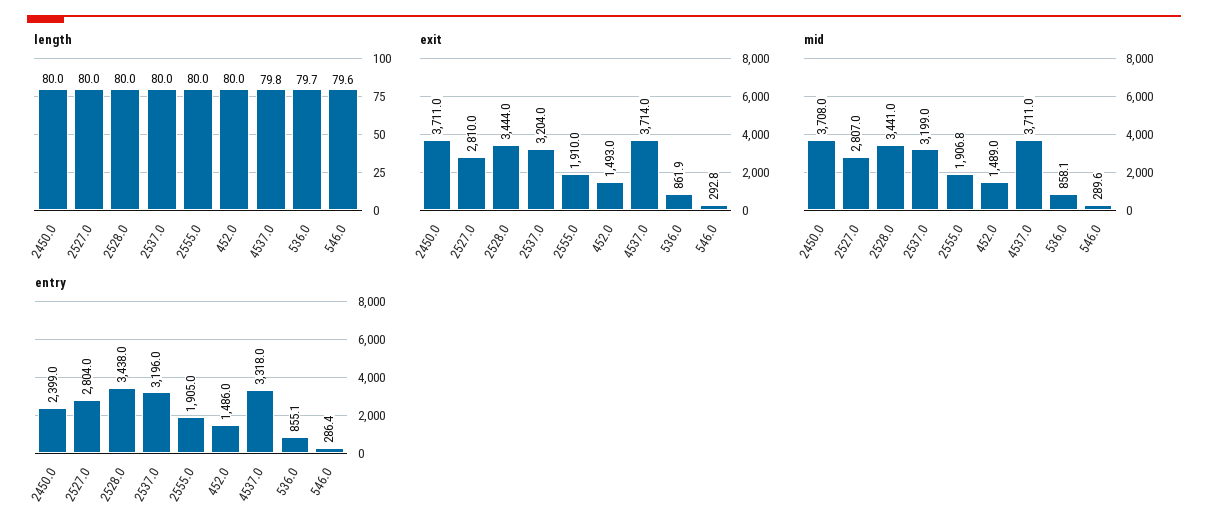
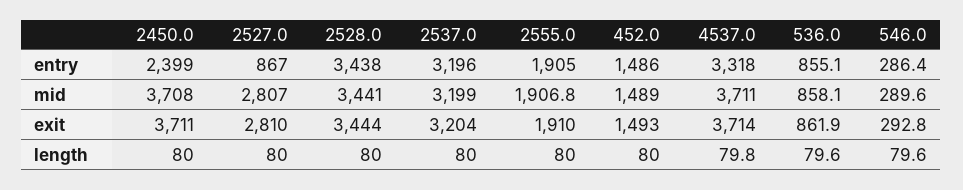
  {
    "length": {
      "2450.0": 80,
      "2527.0": 80,
      "2528.0": 80,
      "2537.0": 80,
      "2555.0": 80,
      "452.0": 80,
      "4537.0": 79.8,
-     "536.0": 79.7,
+     "536.0": 79.6,
      "546.0": 79.6
    },
    "exit": {
      "2450.0": 3711,
      "2527.0": 2810,
      "2528.0": 3444,
      "2537.0": 3204,
      "2555.0": 1910,
      "452.0": 1493,
      "4537.0": 3714,
      "536.0": 861.9,
      "546.0": 292.8
    },
    "mid": {
      "2450.0": 3708,
      "2527.0": 2807,
      "2528.0": 3441,
      "2537.0": 3199,
      "2555.0": 1906.8,
      "452.0": 1489,
      "4537.0": 3711,
      "536.0": 858.1,
      "546.0": 289.6
    },
    "entry": {
      "2450.0": 2399,
-     "2527.0": 2804,
+     "2527.0": 867,
      "2528.0": 3438,
      "2537.0": 3196,
      "2555.0": 1905,
      "452.0": 1486,
      "4537.0": 3318,
      "536.0": 855.1,
      "546.0": 286.4
    }
  }

